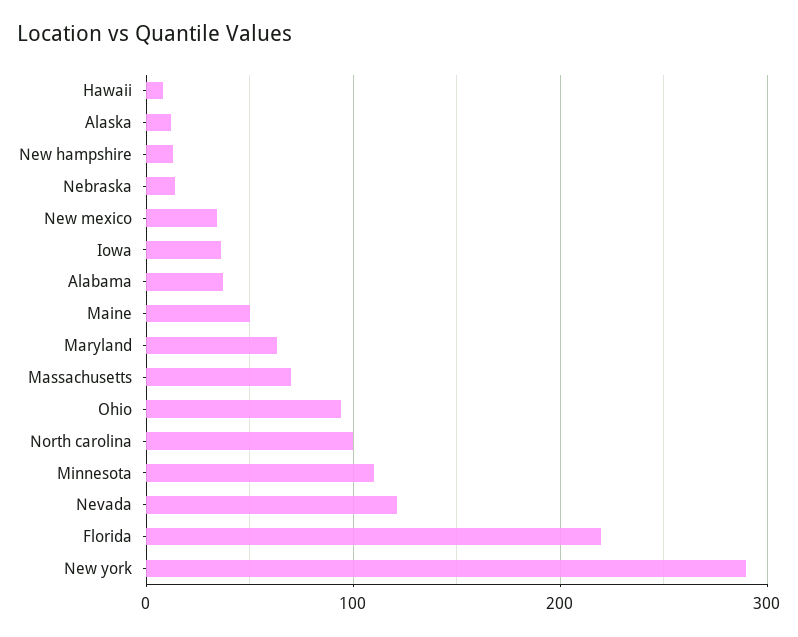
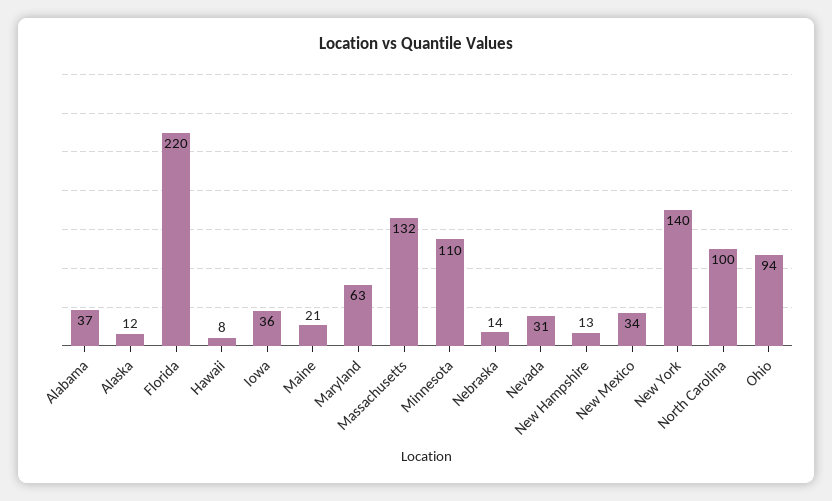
  {
    "Hawaii": 8,
    "Alaska": 12,
    "New hampshire": 13,
    "Nebraska": 14,
    "New mexico": 34,
    "Iowa": 36,
    "Alabama": 37,
-   "Maine": 50,
+   "Maine": 21,
    "Maryland": 63,
-   "Massachusetts": 70,
+   "Massachusetts": 132,
    "Ohio": 94,
    "North carolina": 100,
    "Minnesota": 110,
-   "Nevada": 120,
+   "Nevada": 31,
    "Florida": 220,
-   "New york": 290
+   "New york": 140
  }

